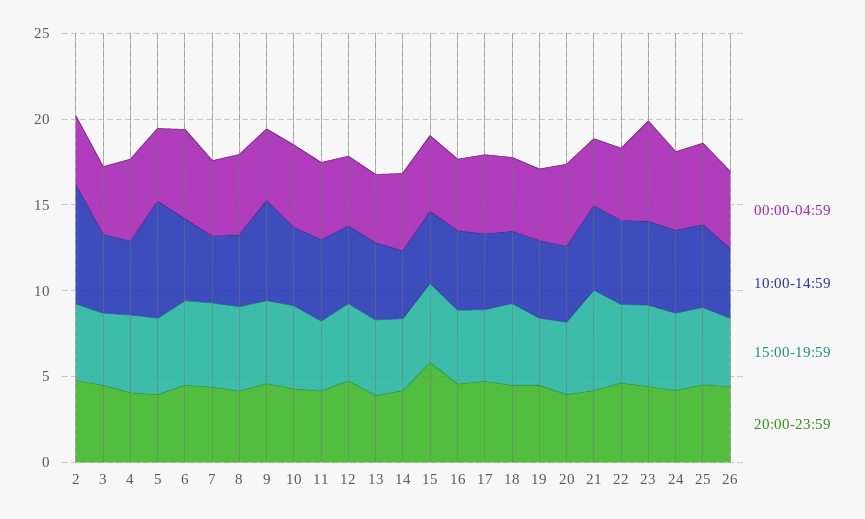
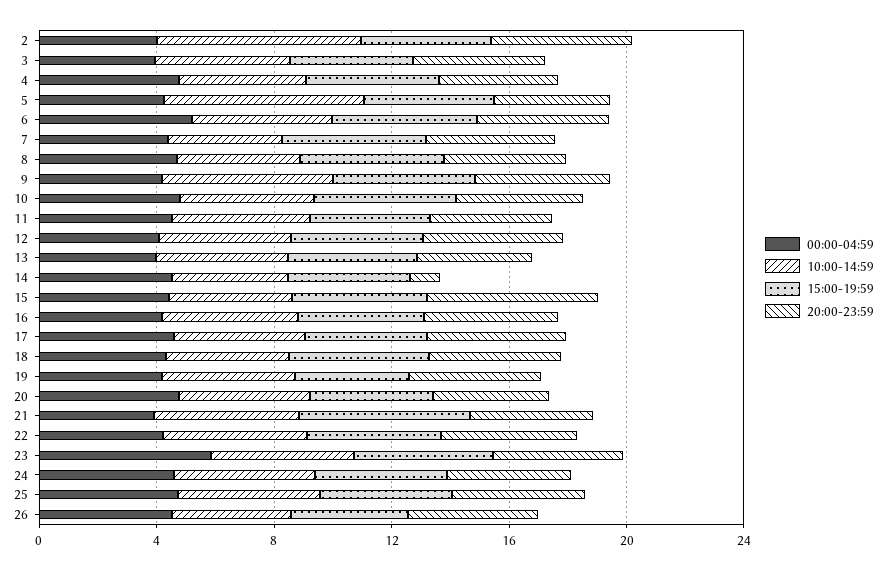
  {
    "00:00-04:59": {
      "2": 4,
      "3": 4,
      "4": 5,
      "5": 4,
      "6": 5,
      "7": 4,
      "8": 5,
      "9": 4,
      "10": 5,
      "11": 5,
      "12": 4,
      "13": 4,
      "14": 5,
      "15": 4,
      "16": 4,
      "17": 5,
      "18": 4,
      "19": 4,
      "20": 5,
      "21": 4,
      "22": 4,
      "23": 6,
      "24": 5,
      "25": 5,
      "26": 5
    },
    "10:00-14:59": {
      "2": 7,
      "3": 5,
      "4": 4,
      "5": 7,
      "6": 5,
      "7": 4,
      "8": 4,
      "9": 6,
      "10": 5,
      "11": 5,
      "12": 5,
      "13": 5,
      "14": 4,
      "15": 4,
      "16": 5,
      "17": 4,
      "18": 4,
      "19": 5,
      "20": 4,
      "21": 5,
      "22": 5,
      "23": 5,
      "24": 5,
      "25": 5,
      "26": 4
    },
    "15:00-19:59": {
      "2": 4,
      "3": 4,
      "4": 5,
      "5": 4,
      "6": 5,
      "7": 5,
      "8": 5,
      "9": 5,
      "10": 5,
      "11": 4,
      "12": 5,
      "13": 4,
      "14": 4,
      "15": 5,
      "16": 4,
      "17": 4,
      "18": 5,
      "19": 4,
      "20": 4,
      "21": 6,
      "22": 5,
      "23": 5,
      "24": 5,
      "25": 5,
      "26": 4
    },
    "20:00-23:59": {
      "2": 5,
      "3": 5,
      "4": 4,
      "5": 4,
      "6": 5,
      "7": 4,
      "8": 4,
      "9": 5,
      "10": 4,
      "11": 4,
      "12": 5,
      "13": 4,
-     "14": 4,
+     "14": 1,
      "15": 6,
      "16": 5,
      "17": 5,
      "18": 5,
      "19": 5,
      "20": 4,
      "21": 4,
      "22": 5,
      "23": 4,
      "24": 4,
      "25": 5,
      "26": 4
    }
  }

